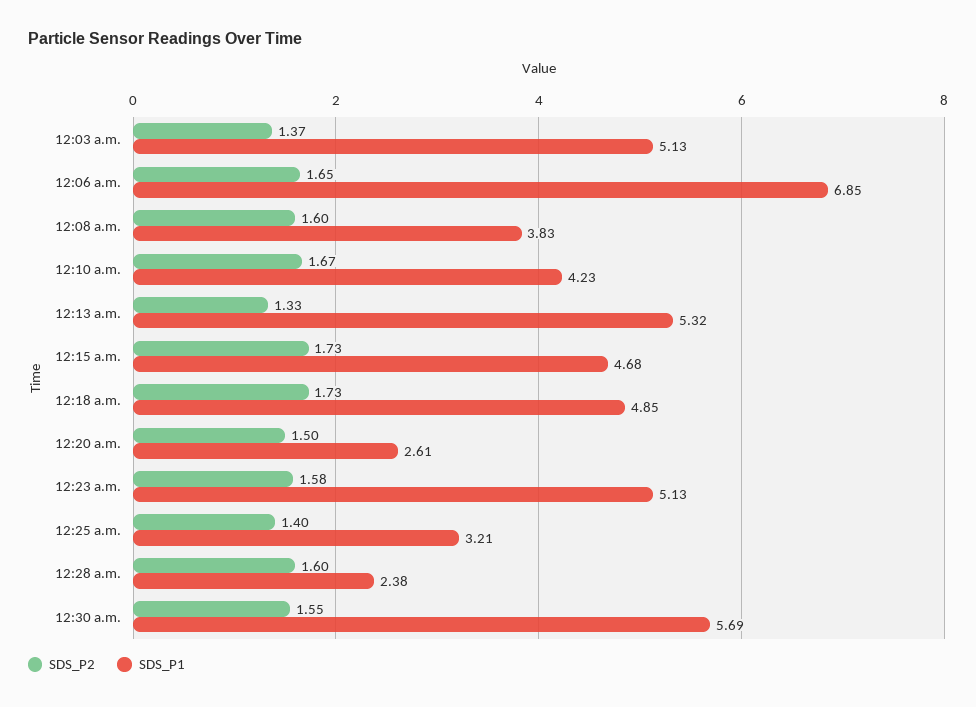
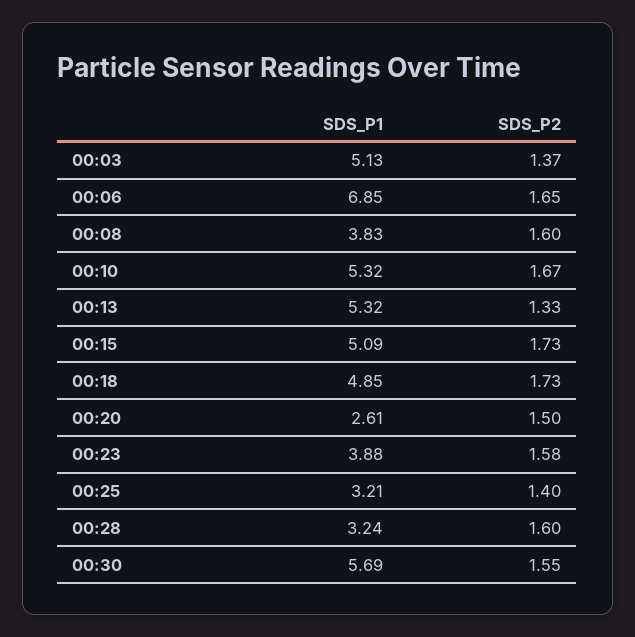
  {
    "SDS_P2": {
      "12:03 a.m.": 1.37,
      "12:06 a.m.": 1.65,
      "12:08 a.m.": 1.6,
      "12:10 a.m.": 1.67,
      "12:13 a.m.": 1.33,
      "12:15 a.m.": 1.73,
      "12:18 a.m.": 1.73,
      "12:20 a.m.": 1.5,
      "12:23 a.m.": 1.58,
      "12:25 a.m.": 1.4,
      "12:28 a.m.": 1.6,
      "12:30 a.m.": 1.55
    },
    "SDS_P1": {
      "12:03 a.m.": 5.13,
      "12:06 a.m.": 6.85,
      "12:08 a.m.": 3.83,
-     "12:10 a.m.": 4.23,
+     "12:10 a.m.": 5.32,
      "12:13 a.m.": 5.32,
-     "12:15 a.m.": 4.68,
+     "12:15 a.m.": 5.09,
      "12:18 a.m.": 4.85,
      "12:20 a.m.": 2.61,
-     "12:23 a.m.": 5.13,
+     "12:23 a.m.": 3.88,
      "12:25 a.m.": 3.21,
-     "12:28 a.m.": 2.38,
+     "12:28 a.m.": 3.24,
      "12:30 a.m.": 5.69
    }
  }

